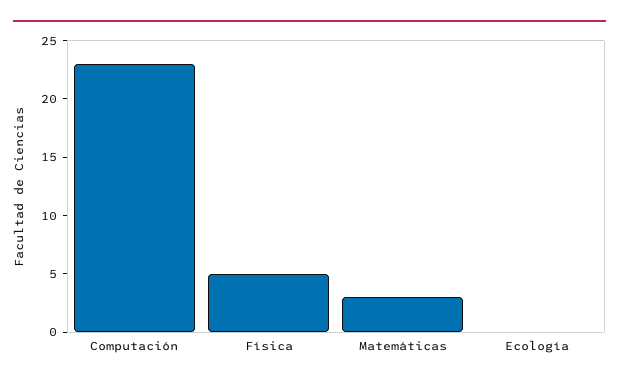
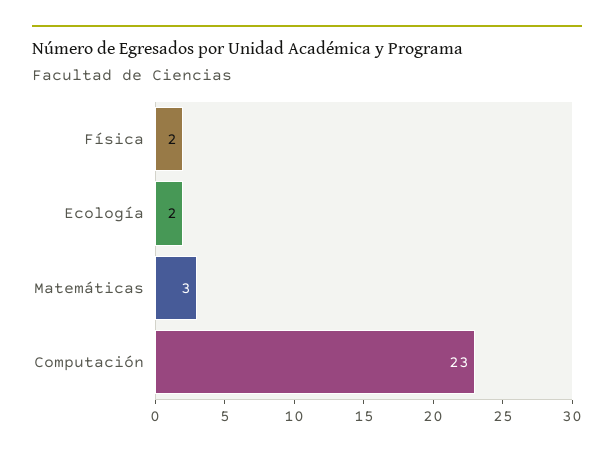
  {
    "Computación": 23,
-   "Física": 5,
+   "Física": 2,
    "Matemáticas": 3,
-   "Ecología": 0
+   "Ecología": 2
  }

